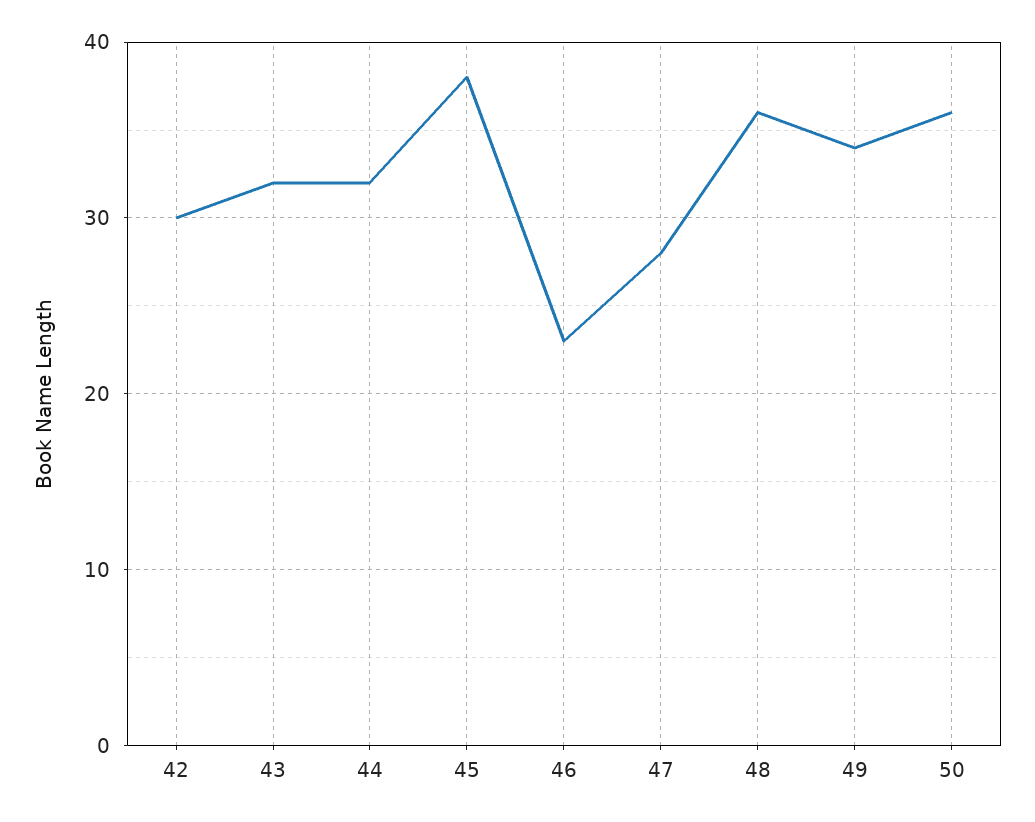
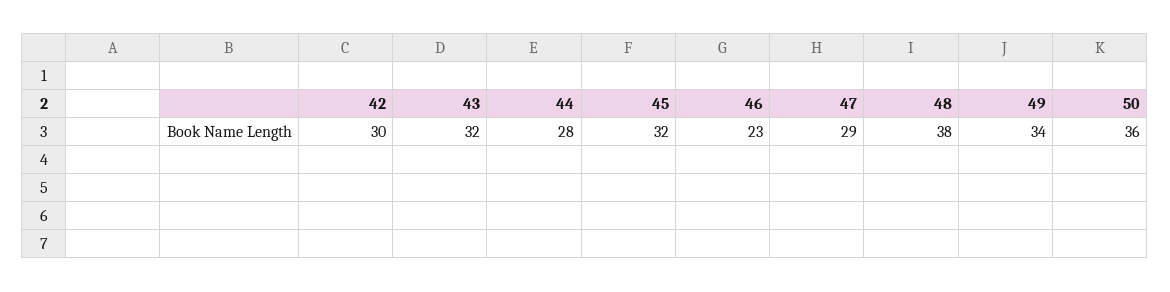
  {
    "42": 30,
    "43": 32,
-   "44": 32,
+   "44": 28,
-   "45": 38,
+   "45": 32,
    "46": 23,
-   "47": 28,
+   "47": 29,
-   "48": 36,
+   "48": 38,
    "49": 34,
    "50": 36
  }

